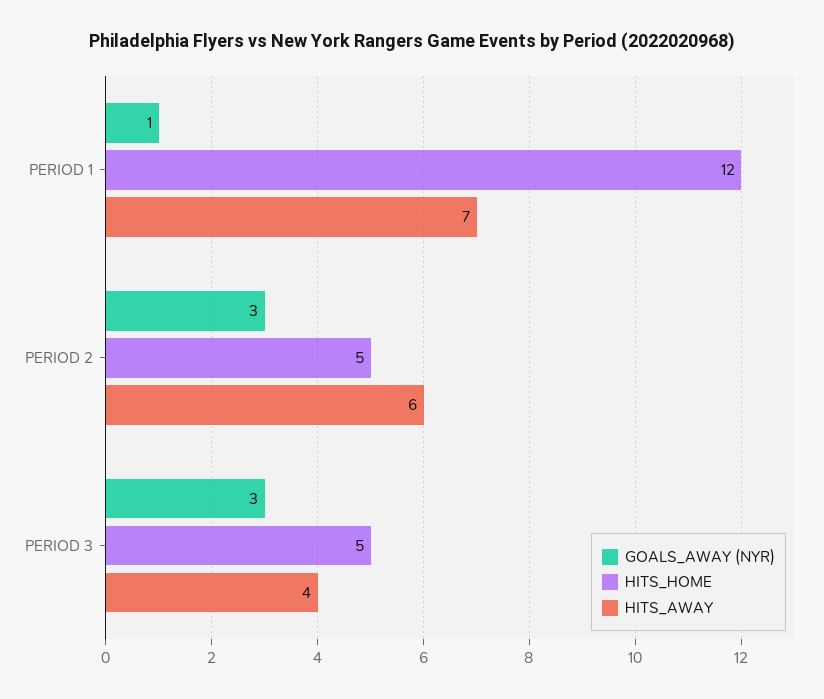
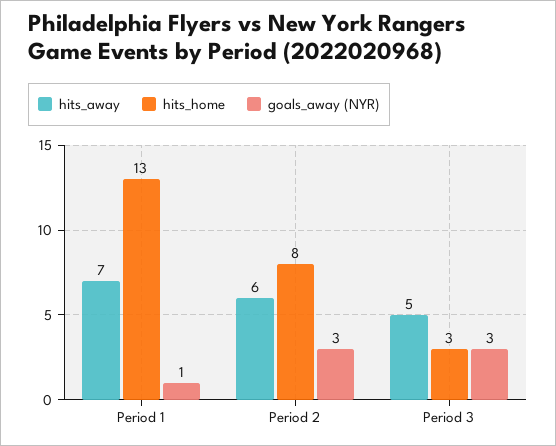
  {
    "GOALS_AWAY (NYR)": {
      "PERIOD 1": 1,
      "PERIOD 2": 3,
      "PERIOD 3": 3
    },
    "HITS_HOME": {
-     "PERIOD 1": 12,
+     "PERIOD 1": 13,
-     "PERIOD 2": 5,
+     "PERIOD 2": 8,
-     "PERIOD 3": 5
+     "PERIOD 3": 3
    },
    "HITS_AWAY": {
      "PERIOD 1": 7,
      "PERIOD 2": 6,
-     "PERIOD 3": 4
+     "PERIOD 3": 5
    }
  }

